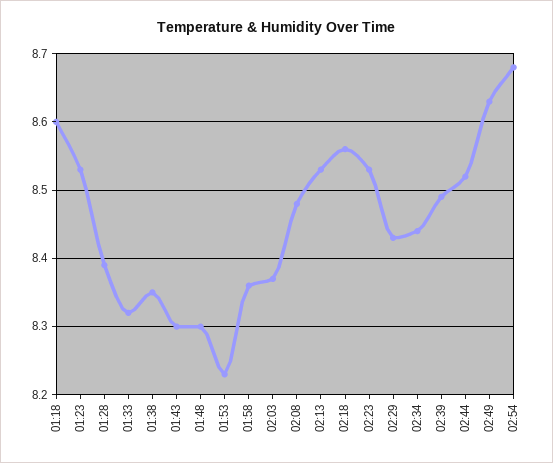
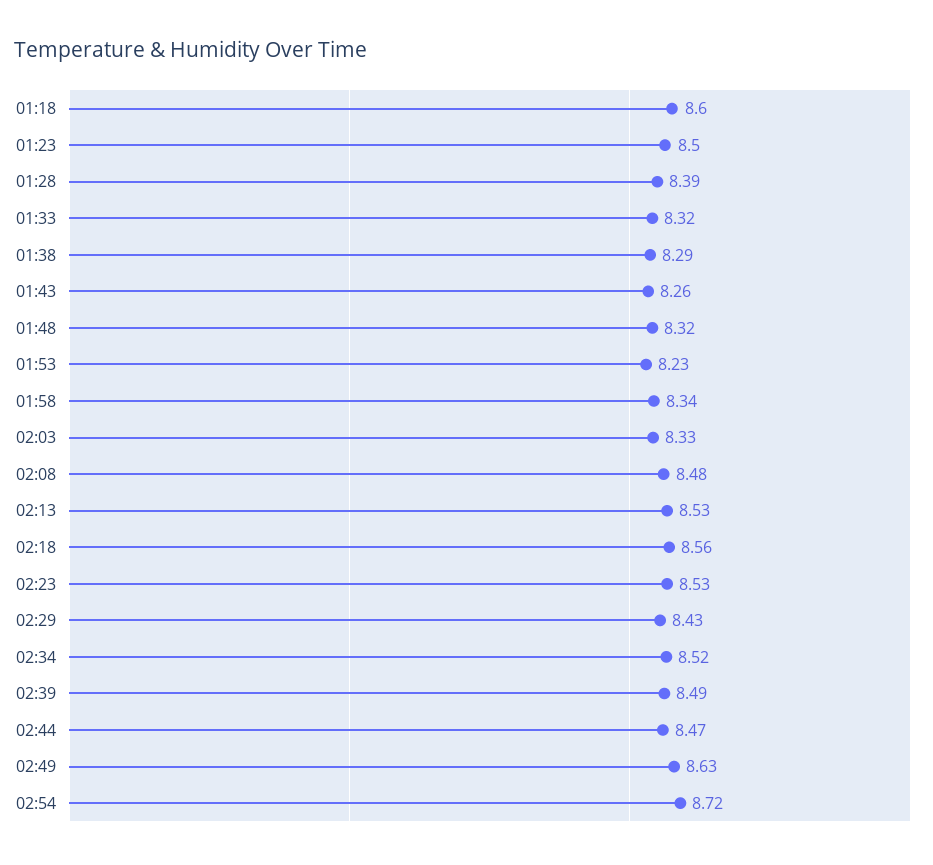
  {
    "01:18": 8.6,
-   "01:23": 8.53,
+   "01:23": 8.5,
    "01:28": 8.39,
    "01:33": 8.32,
-   "01:38": 8.35,
+   "01:38": 8.29,
-   "01:43": 8.3,
+   "01:43": 8.26,
-   "01:48": 8.3,
+   "01:48": 8.32,
    "01:53": 8.23,
-   "01:58": 8.36,
+   "01:58": 8.34,
-   "02:03": 8.37,
+   "02:03": 8.33,
    "02:08": 8.48,
    "02:13": 8.53,
    "02:18": 8.56,
    "02:23": 8.53,
    "02:29": 8.43,
-   "02:34": 8.44,
+   "02:34": 8.52,
    "02:39": 8.49,
-   "02:44": 8.52,
+   "02:44": 8.47,
    "02:49": 8.63,
-   "02:54": 8.68
+   "02:54": 8.72
  }

